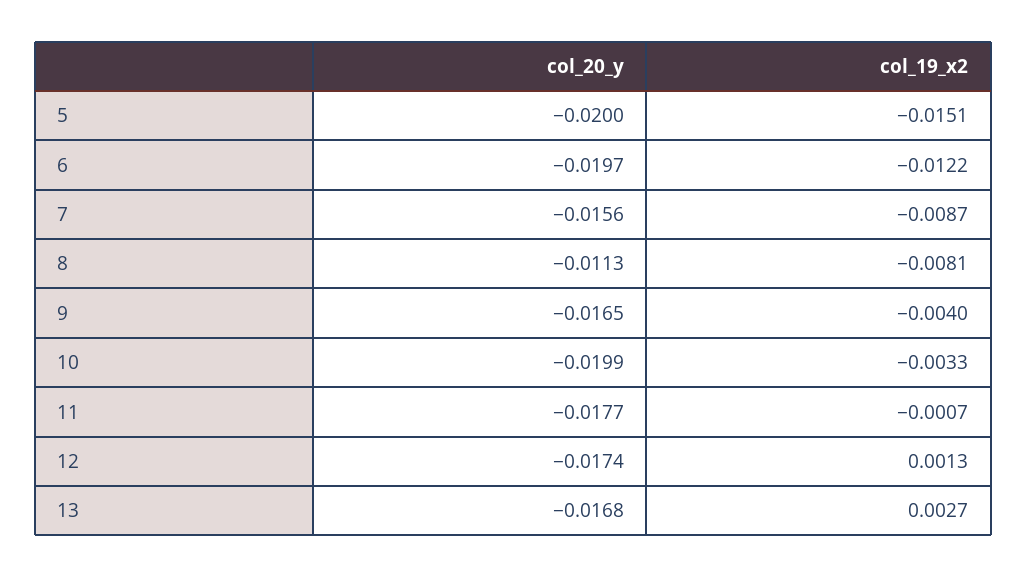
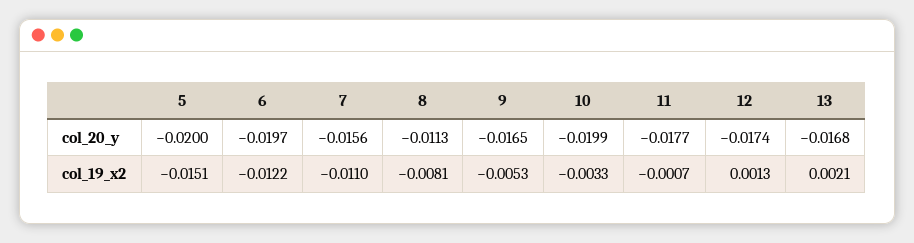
  {
    "col_20_y": {
      "5": -0.02,
      "6": -0.0197,
      "7": -0.0156,
      "8": -0.0113,
      "9": -0.0165,
      "10": -0.0199,
      "11": -0.0177,
      "12": -0.0174,
      "13": -0.0168
    },
    "col_19_x2": {
      "5": -0.0151,
      "6": -0.0122,
-     "7": -0.0087,
+     "7": -0.011,
      "8": -0.0081,
-     "9": -0.004,
+     "9": -0.0053,
      "10": -0.0033,
      "11": -0.0007,
      "12": 0.0013,
-     "13": 0.0027
+     "13": 0.0021
    }
  }

